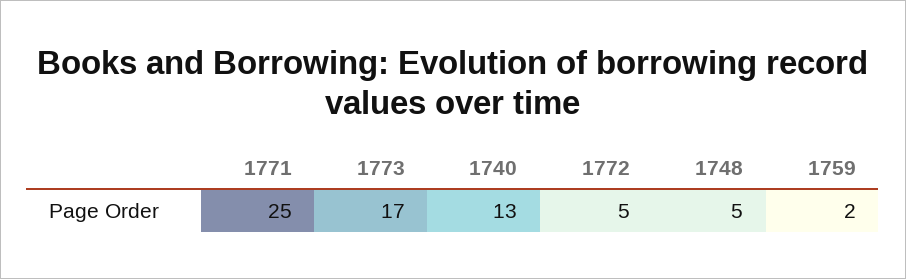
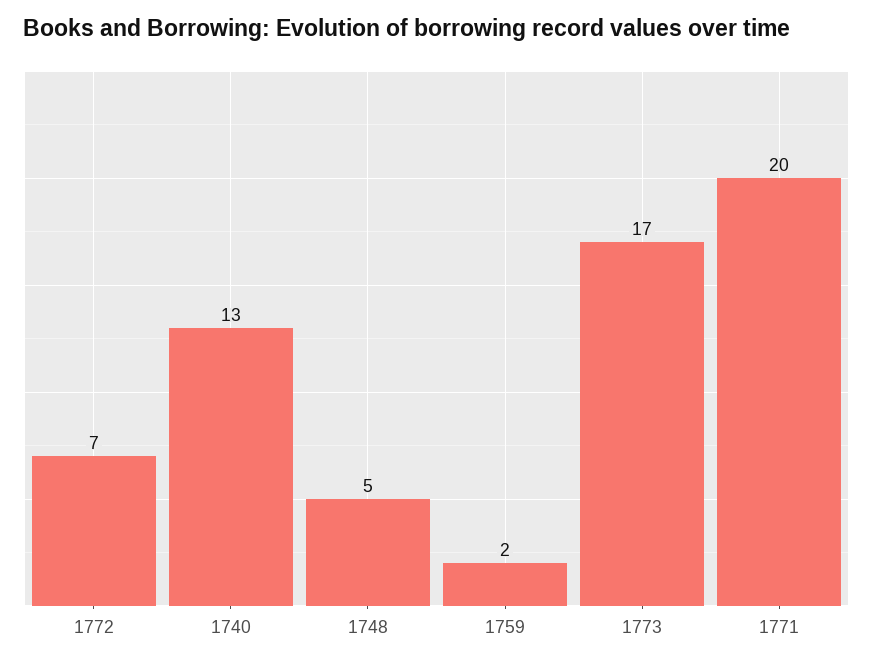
  {
-   "1771": 25,
+   "1771": 20,
    "1773": 17,
    "1740": 13,
-   "1772": 5,
+   "1772": 7,
    "1748": 5,
    "1759": 2
  }

